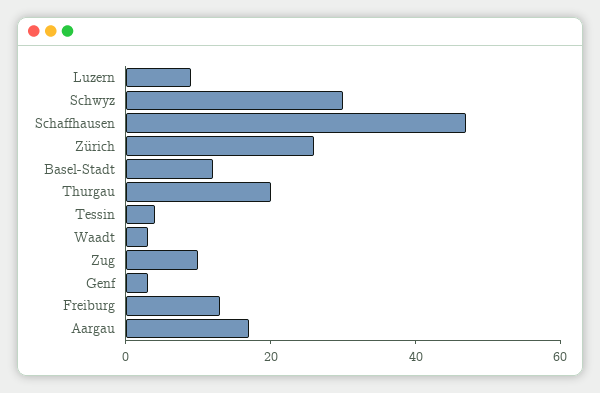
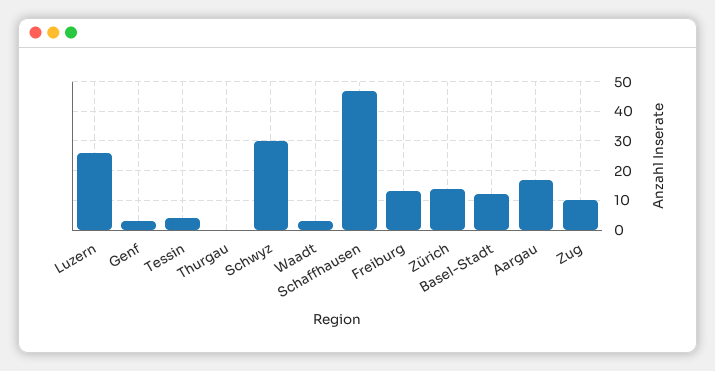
  {
-   "Luzern": 10,
+   "Luzern": 25,
    "Schwyz": 30,
    "Schaffhausen": 45,
-   "Zürich": 25,
+   "Zürich": 15,
    "Basel-Stadt": 10,
-   "Thurgau": 20,
+   "Thurgau": 0,
    "Tessin": 5,
    "Waadt": 5,
    "Zug": 10,
    "Genf": 5,
    "Freiburg": 15,
    "Aargau": 15
  }

